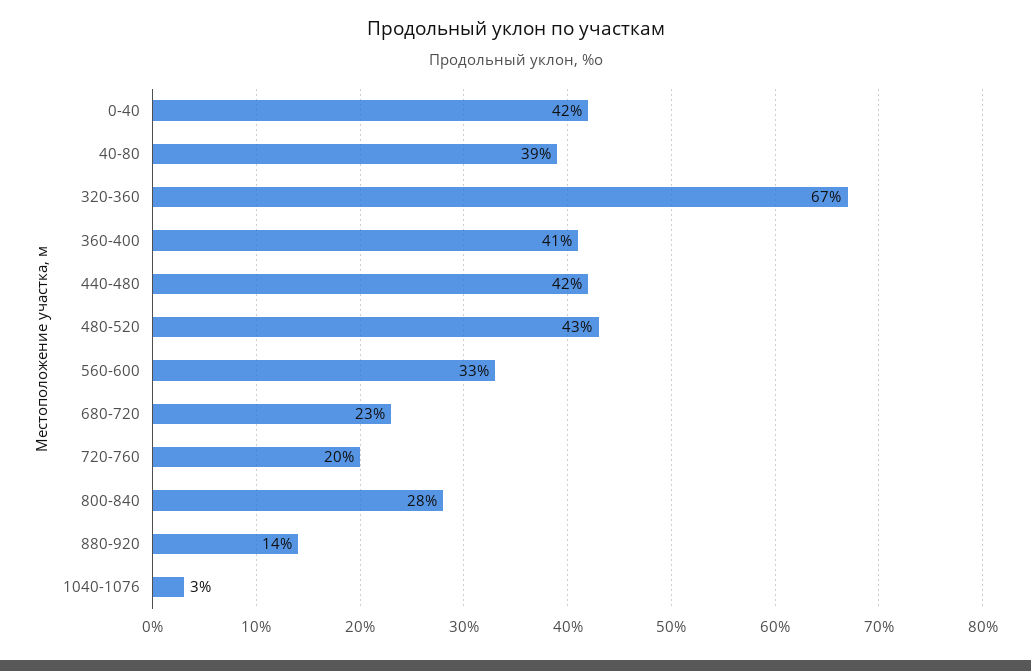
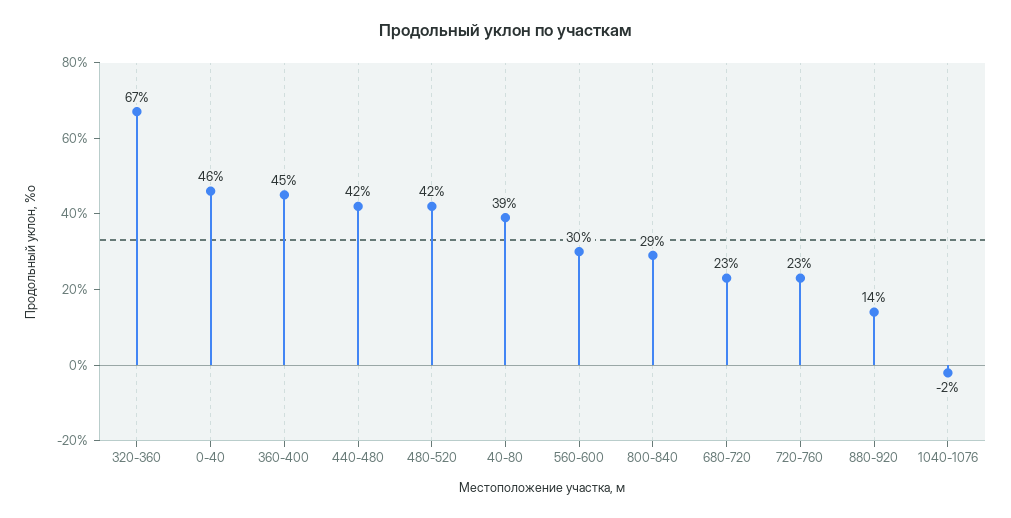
  {
-   "0-40": 42,
+   "0-40": 46,
    "40-80": 39,
    "320-360": 67,
-   "360-400": 41,
+   "360-400": 45,
    "440-480": 42,
-   "480-520": 43,
+   "480-520": 42,
-   "560-600": 33,
+   "560-600": 30,
    "680-720": 23,
-   "720-760": 20,
+   "720-760": 23,
-   "800-840": 28,
+   "800-840": 29,
    "880-920": 14,
-   "1040-1076": 3
+   "1040-1076": -2
  }

